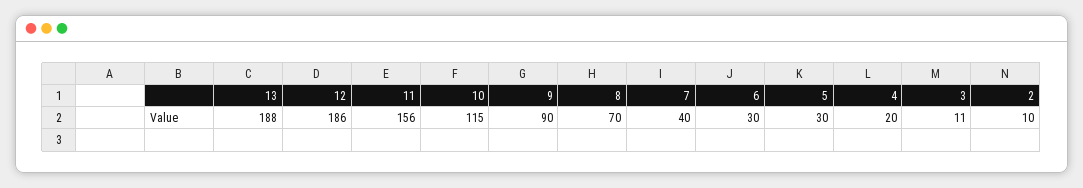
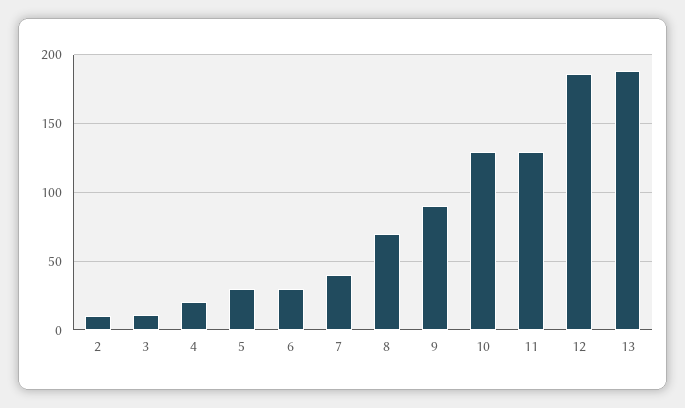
  {
    "13": 188,
    "12": 186,
-   "11": 156,
+   "11": 130,
-   "10": 115,
+   "10": 130,
    "9": 90,
    "8": 70,
    "7": 40,
    "6": 30,
    "5": 30,
    "4": 20,
    "3": 11,
    "2": 10
  }

